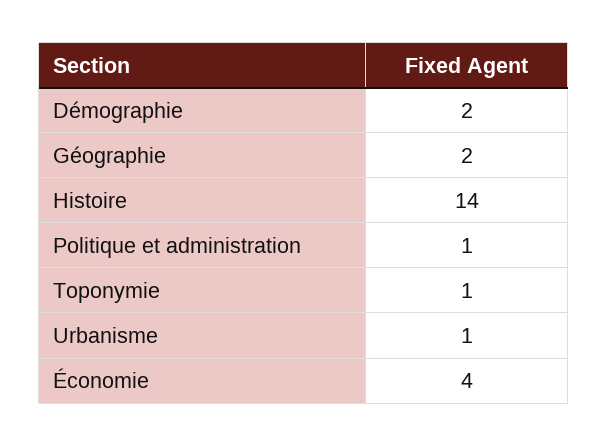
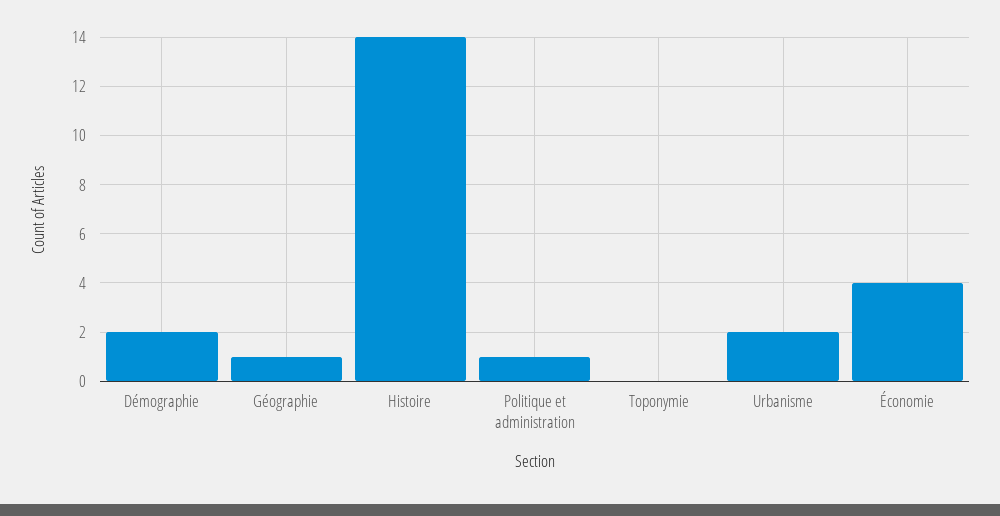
  {
    "Démographie": 2,
-   "Géographie": 2,
+   "Géographie": 1,
    "Histoire": 14,
    "Politique et administration": 1,
-   "Toponymie": 1,
+   "Toponymie": 0,
-   "Urbanisme": 1,
+   "Urbanisme": 2,
    "Économie": 4
  }

